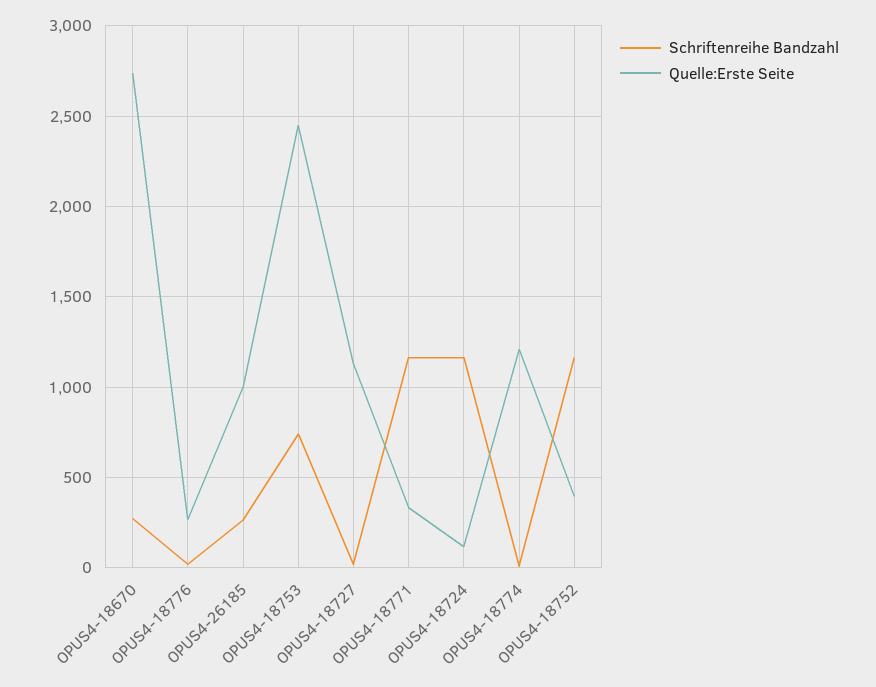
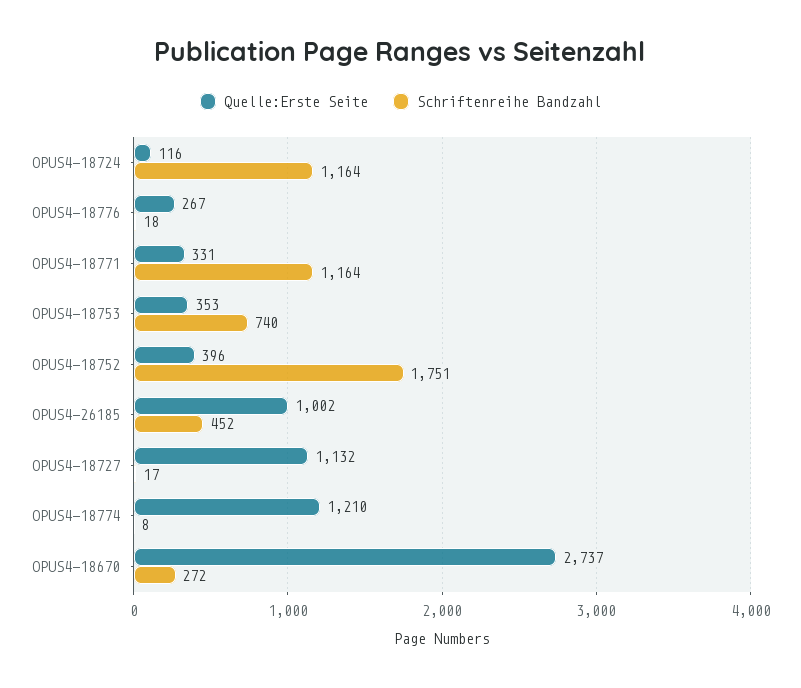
  {
    "Schriftenreihe Bandzahl": {
      "OPUS4-18670": 272,
      "OPUS4-18776": 18,
-     "OPUS4-26185": 250,
+     "OPUS4-26185": 452,
      "OPUS4-18753": 740,
      "OPUS4-18727": 17,
      "OPUS4-18771": 1164,
      "OPUS4-18724": 1164,
      "OPUS4-18774": 8,
-     "OPUS4-18752": 1150
+     "OPUS4-18752": 1751
    },
    "Quelle:Erste Seite": {
      "OPUS4-18670": 2737,
      "OPUS4-18776": 267,
      "OPUS4-26185": 1002,
-     "OPUS4-18753": 2450,
+     "OPUS4-18753": 353,
      "OPUS4-18727": 1132,
      "OPUS4-18771": 331,
      "OPUS4-18724": 116,
      "OPUS4-18774": 1210,
      "OPUS4-18752": 396
    }
  }

